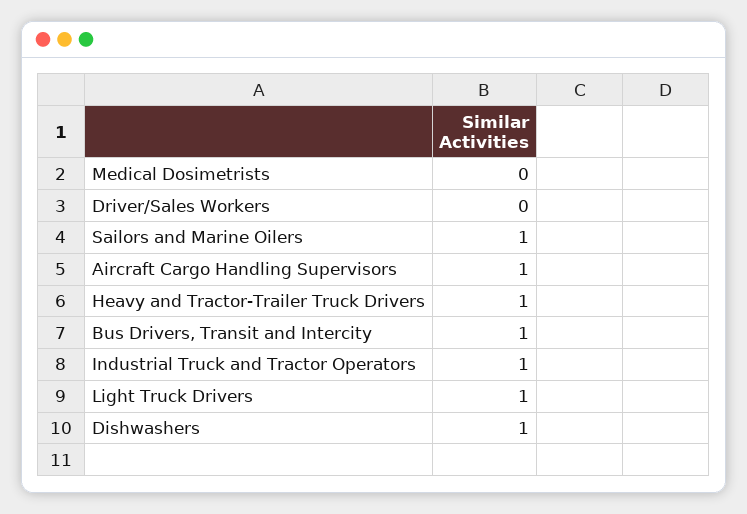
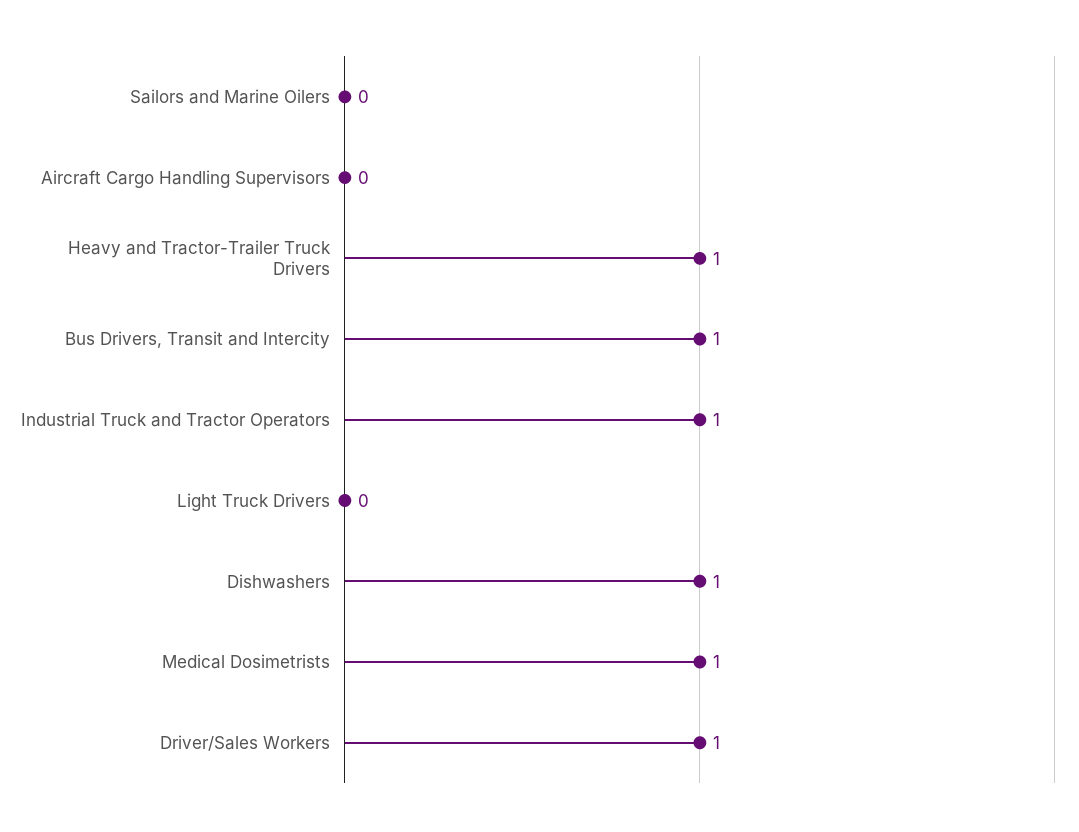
  {
-   "Medical Dosimetrists": 0,
+   "Medical Dosimetrists": 1,
-   "Driver/Sales Workers": 0,
+   "Driver/Sales Workers": 1,
-   "Sailors and Marine Oilers": 1,
+   "Sailors and Marine Oilers": 0,
-   "Aircraft Cargo Handling Supervisors": 1,
+   "Aircraft Cargo Handling Supervisors": 0,
    "Heavy and Tractor-Trailer Truck Drivers": 1,
    "Bus Drivers, Transit and Intercity": 1,
    "Industrial Truck and Tractor Operators": 1,
-   "Light Truck Drivers": 1,
+   "Light Truck Drivers": 0,
    "Dishwashers": 1
  }

